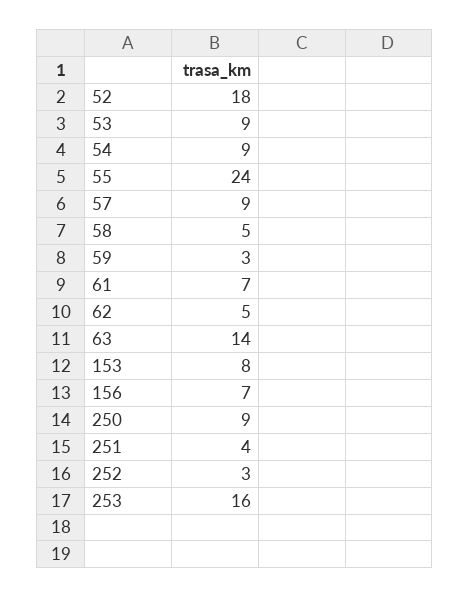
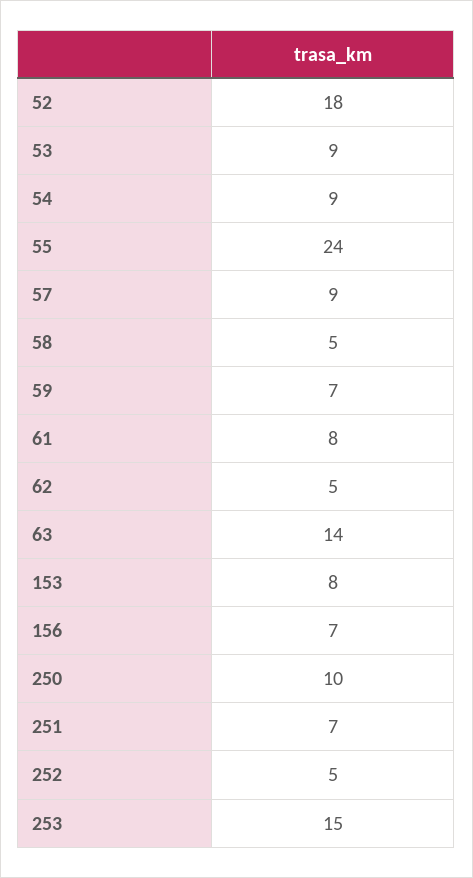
  {
    "52": 18,
    "53": 9,
    "54": 9,
    "55": 24,
    "57": 9,
    "58": 5,
-   "59": 3,
+   "59": 7,
-   "61": 7,
+   "61": 8,
    "62": 5,
    "63": 14,
    "153": 8,
    "156": 7,
-   "250": 9,
+   "250": 10,
-   "251": 4,
+   "251": 7,
-   "252": 3,
+   "252": 5,
-   "253": 16
+   "253": 15
  }

